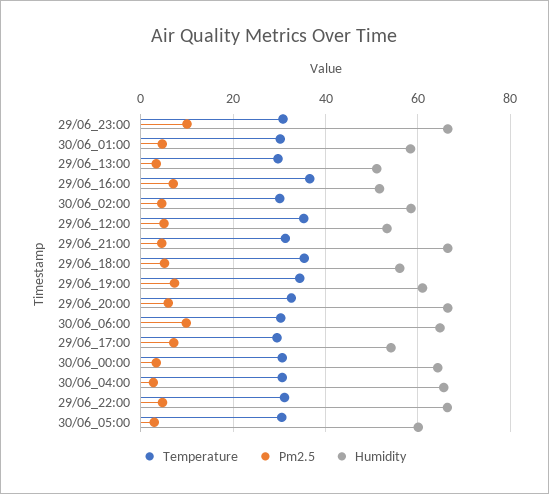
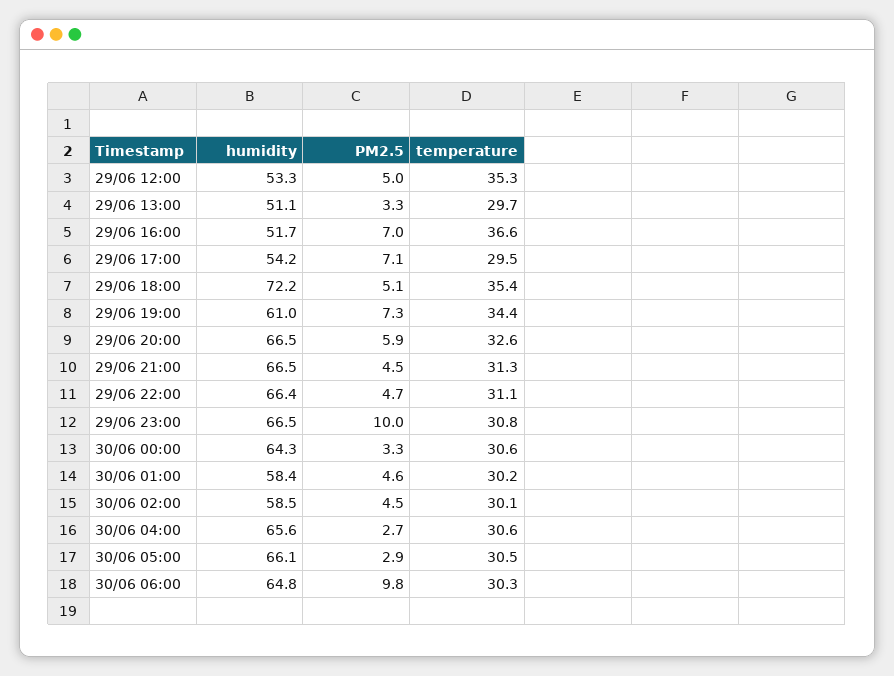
  {
    "Temperature": {
      "29/06_23:00": 30.8,
      "30/06_01:00": 30.2,
      "29/06_13:00": 29.7,
      "29/06_16:00": 36.6,
      "30/06_02:00": 30.1,
      "29/06_12:00": 35.3,
      "29/06_21:00": 31.3,
      "29/06_18:00": 35.4,
      "29/06_19:00": 34.4,
      "29/06_20:00": 32.6,
      "30/06_06:00": 30.3,
      "29/06_17:00": 29.5,
      "30/06_00:00": 30.6,
      "30/06_04:00": 30.6,
      "29/06_22:00": 31.1,
      "30/06_05:00": 30.5
    },
    "Pm2.5": {
      "29/06_23:00": 10,
      "30/06_01:00": 4.6,
      "29/06_13:00": 3.3,
      "29/06_16:00": 7,
      "30/06_02:00": 4.5,
      "29/06_12:00": 5,
      "29/06_21:00": 4.5,
      "29/06_18:00": 5.1,
      "29/06_19:00": 7.3,
      "29/06_20:00": 5.9,
      "30/06_06:00": 9.8,
      "29/06_17:00": 7.1,
      "30/06_00:00": 3.3,
      "30/06_04:00": 2.7,
      "29/06_22:00": 4.7,
      "30/06_05:00": 2.9
    },
    "Humidity": {
      "29/06_23:00": 66.5,
      "30/06_01:00": 58.4,
      "29/06_13:00": 51.1,
      "29/06_16:00": 51.7,
      "30/06_02:00": 58.5,
      "29/06_12:00": 53.3,
      "29/06_21:00": 66.5,
-     "29/06_18:00": 56,
+     "29/06_18:00": 72.2,
      "29/06_19:00": 61,
      "29/06_20:00": 66.5,
      "30/06_06:00": 64.8,
      "29/06_17:00": 54.2,
      "30/06_00:00": 64.3,
      "30/06_04:00": 65.6,
      "29/06_22:00": 66.4,
-     "30/06_05:00": 60
+     "30/06_05:00": 66.1
    }
  }

